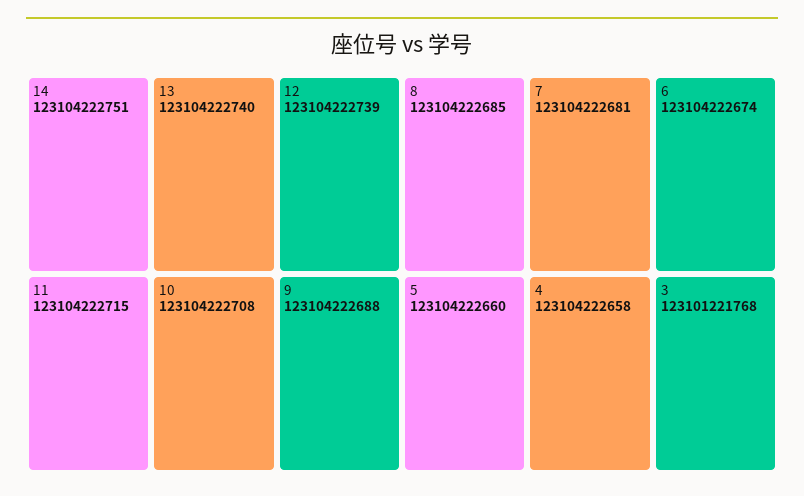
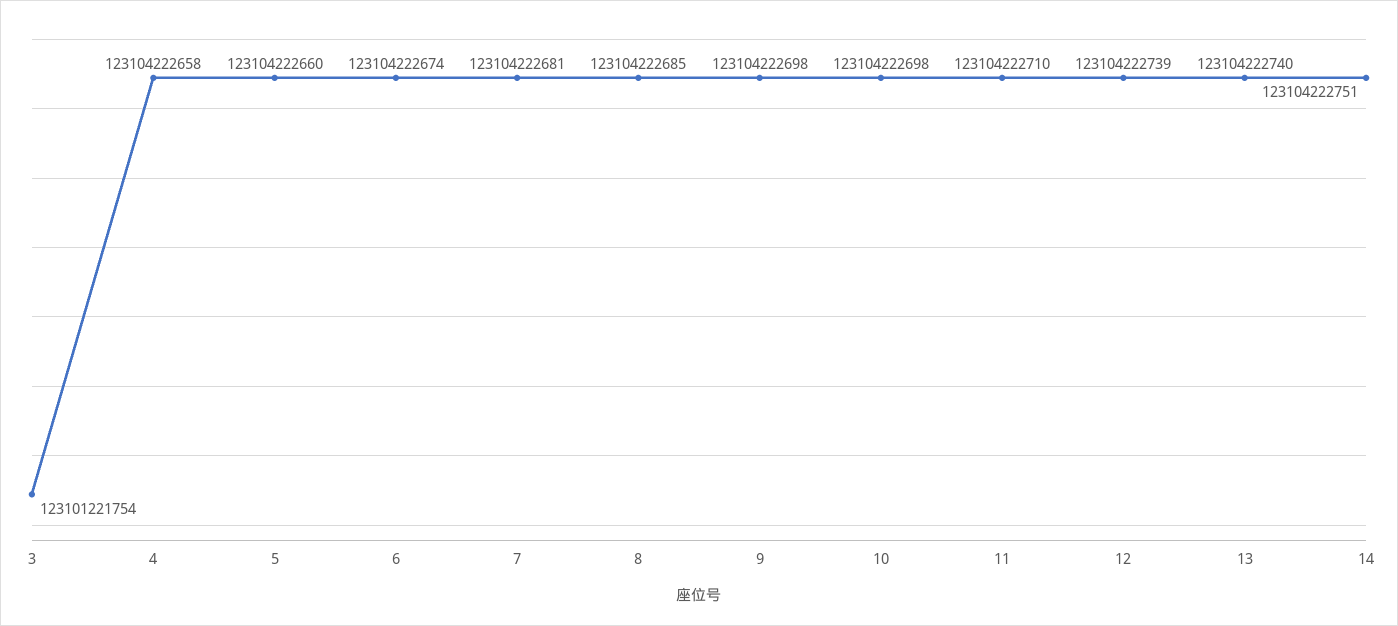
  {
    "14": 123104222751,
    "13": 123104222740,
    "12": 123104222739,
-   "11": 123104222715,
+   "11": 123104222710,
-   "10": 123104222708,
+   "10": 123104222698,
-   "9": 123104222688,
+   "9": 123104222698,
    "8": 123104222685,
    "7": 123104222681,
    "6": 123104222674,
    "5": 123104222660,
    "4": 123104222658,
-   "3": 123101221768
+   "3": 123101221754
  }

